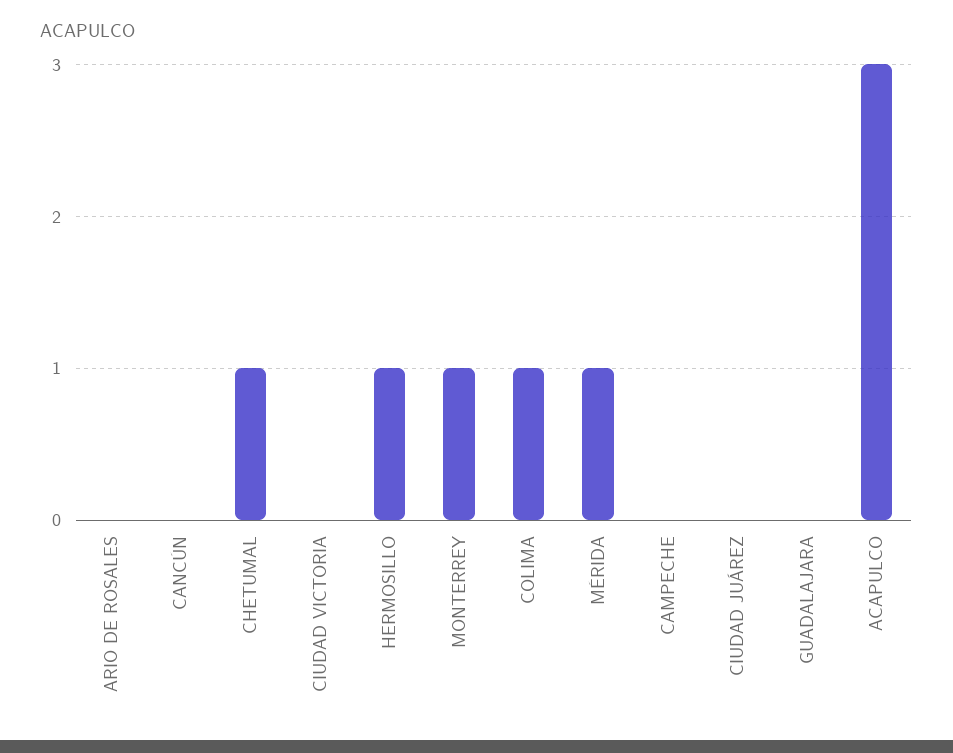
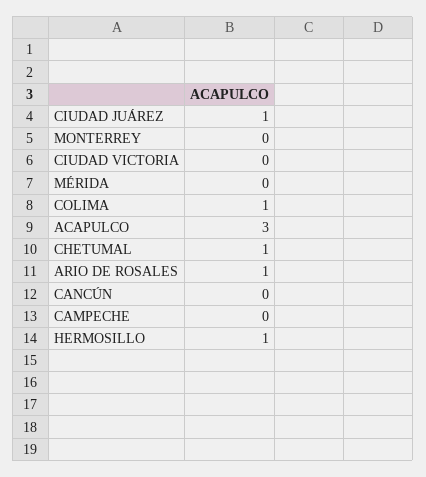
  {
-   "ARIO DE ROSALES": 0,
+   "ARIO DE ROSALES": 1,
    "CANCÚN": 0,
    "CHETUMAL": 1,
    "CIUDAD VICTORIA": 0,
    "HERMOSILLO": 1,
-   "MONTERREY": 1,
+   "MONTERREY": 0,
    "COLIMA": 1,
-   "MÉRIDA": 1,
+   "MÉRIDA": 0,
    "CAMPECHE": 0,
-   "CIUDAD JUÁREZ": 0,
+   "CIUDAD JUÁREZ": 1,
-   "GUADALAJARA": 0,
    "ACAPULCO": 3
  }

